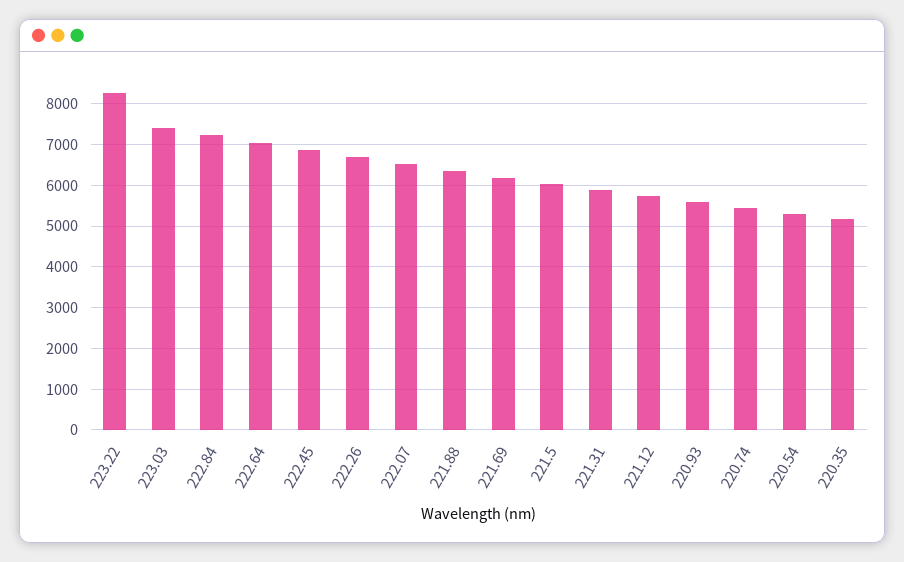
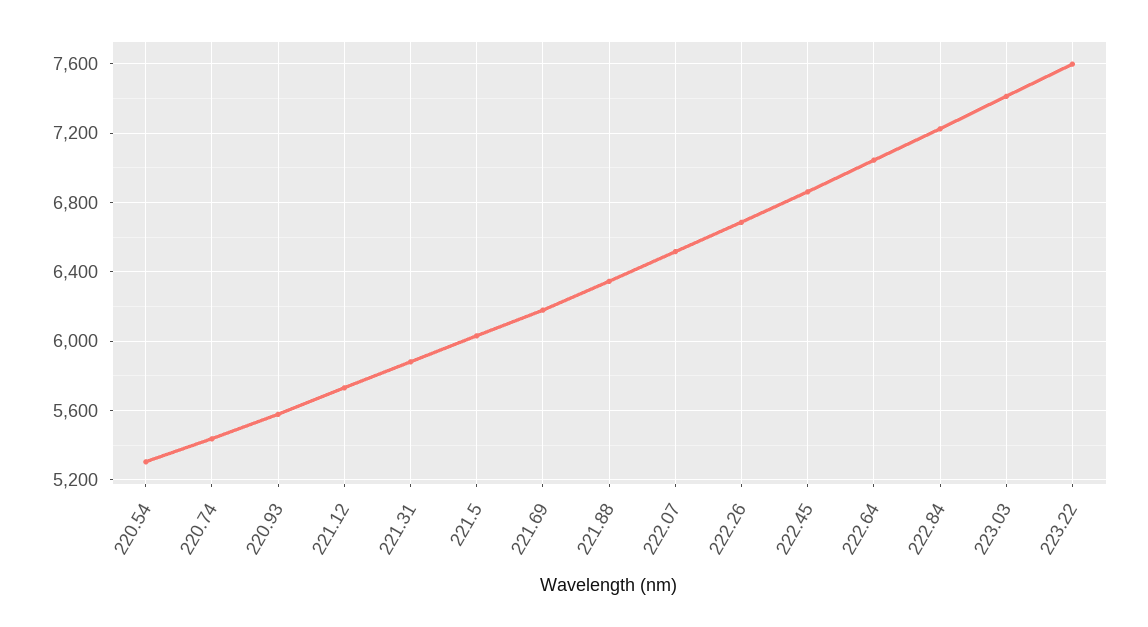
  {
-   "223.22": 8200,
+   "223.22": 7600,
    "223.03": 7400,
    "222.84": 7250,
    "222.64": 7050,
    "222.45": 6850,
    "222.26": 6700,
    "222.07": 6500,
    "221.88": 6350,
    "221.69": 6200,
    "221.5": 6050,
    "221.31": 5900,
    "221.12": 5750,
    "220.93": 5600,
    "220.74": 5450,
-   "220.54": 5300,
+   "220.54": 5300
-   "220.35": 5200
  }

